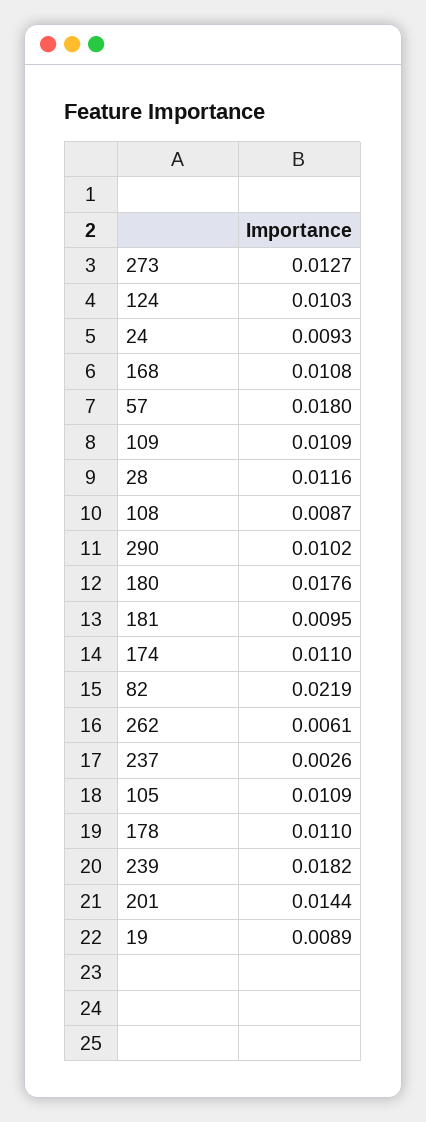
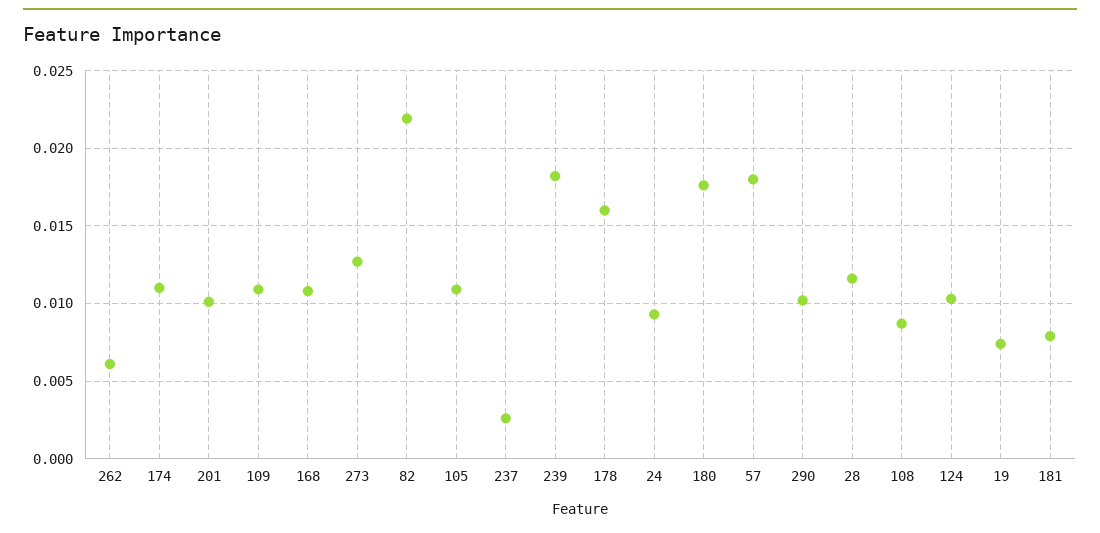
  {
    "273": 0.0127,
    "124": 0.0103,
    "24": 0.0093,
    "168": 0.0108,
    "57": 0.018,
    "109": 0.0109,
    "28": 0.0116,
    "108": 0.0087,
    "290": 0.0102,
    "180": 0.0176,
-   "181": 0.0095,
+   "181": 0.008,
    "174": 0.011,
    "82": 0.0219,
    "262": 0.0061,
    "237": 0.0026,
    "105": 0.0109,
-   "178": 0.011,
+   "178": 0.016,
    "239": 0.0182,
-   "201": 0.0144,
+   "201": 0.01,
-   "19": 0.0089
+   "19": 0.0075
  }

